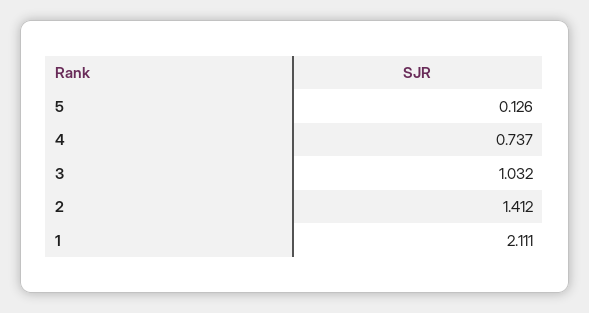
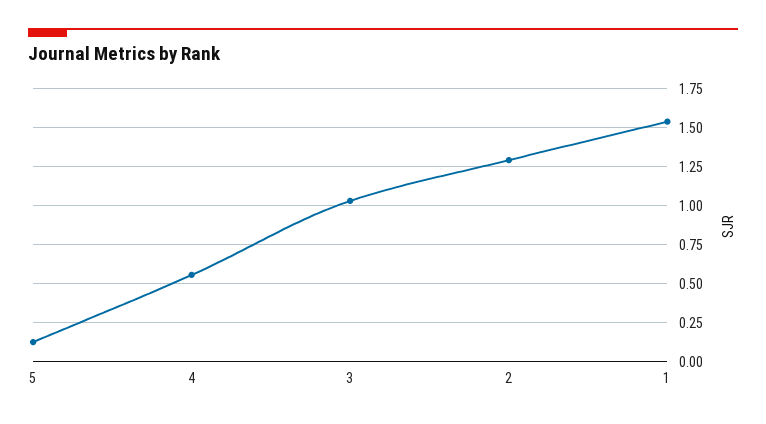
  {
    "5": 0.126,
-   "4": 0.737,
+   "4": 0.55,
    "3": 1.032,
-   "2": 1.412,
+   "2": 1.3,
-   "1": 2.111
+   "1": 1.55
  }

